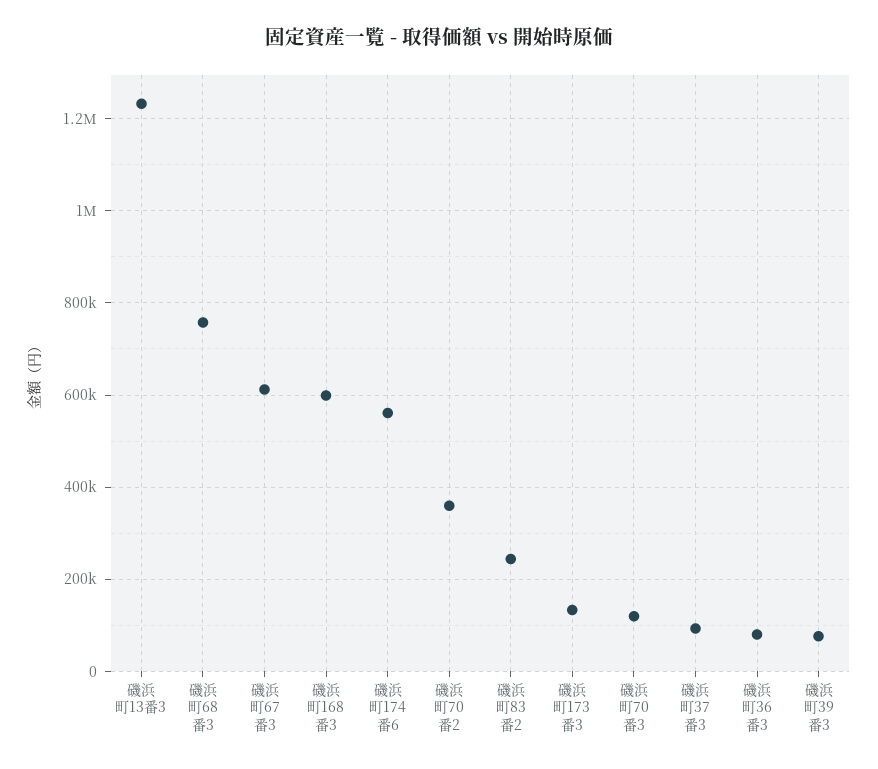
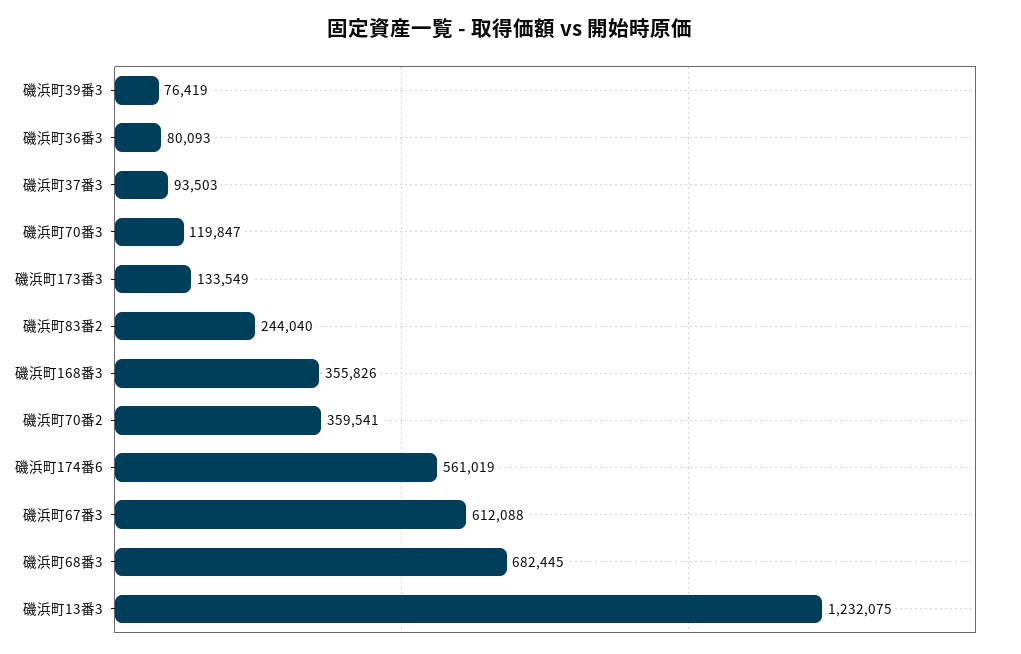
  {
    "磯浜町13番3": 1232075,
-   "磯浜町68番3": 760000,
+   "磯浜町68番3": 682445,
    "磯浜町67番3": 612088,
-   "磯浜町168番3": 600000,
+   "磯浜町168番3": 355826,
    "磯浜町174番6": 561019,
    "磯浜町70番2": 359541,
    "磯浜町83番2": 244040,
    "磯浜町173番3": 133549,
    "磯浜町70番3": 119847,
    "磯浜町37番3": 93503,
    "磯浜町36番3": 80093,
    "磯浜町39番3": 76419
  }

